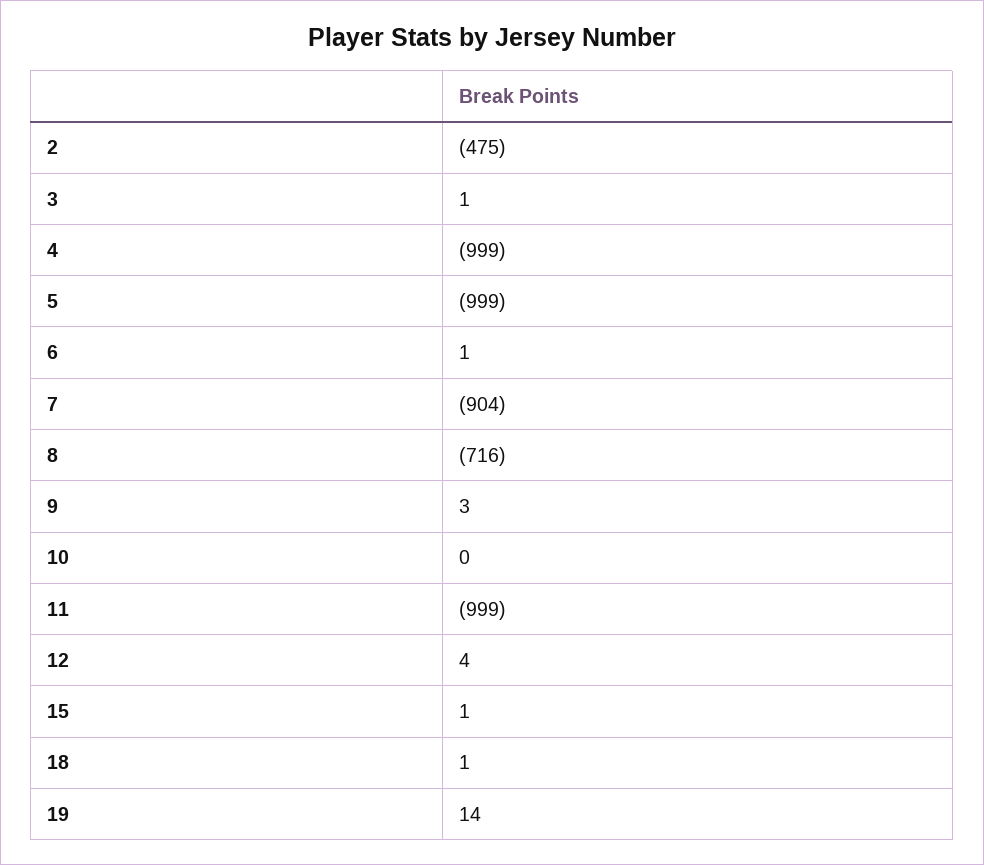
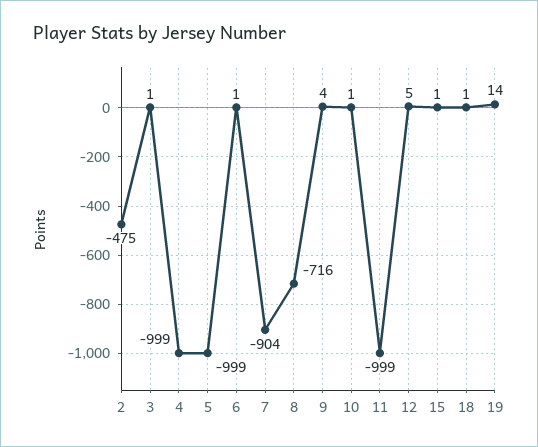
  {
    "2": -475,
    "3": 1,
    "4": -999,
    "5": -999,
    "6": 1,
    "7": -904,
    "8": -716,
-   "9": 3,
+   "9": 4,
-   "10": 0,
+   "10": 1,
    "11": -999,
-   "12": 4,
+   "12": 5,
    "15": 1,
    "18": 1,
    "19": 14
  }

